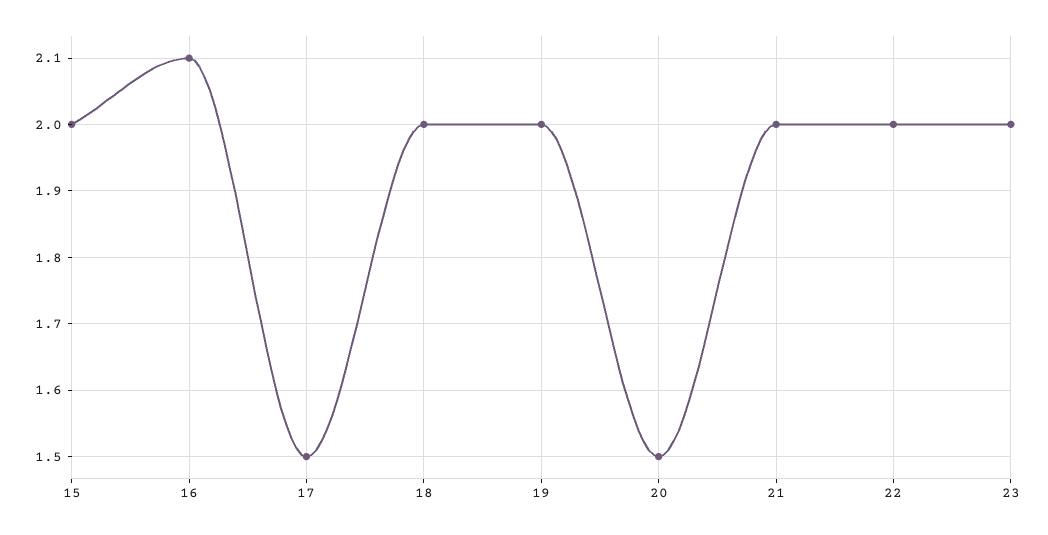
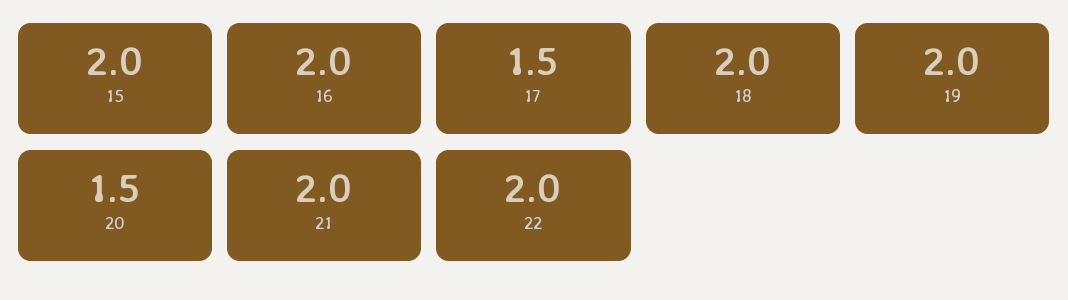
  {
    "15": 2,
-   "16": 2.1,
+   "16": 2,
    "17": 1.5,
    "18": 2,
    "19": 2,
    "20": 1.5,
    "21": 2,
-   "22": 2,
+   "22": 2
-   "23": 2
  }

